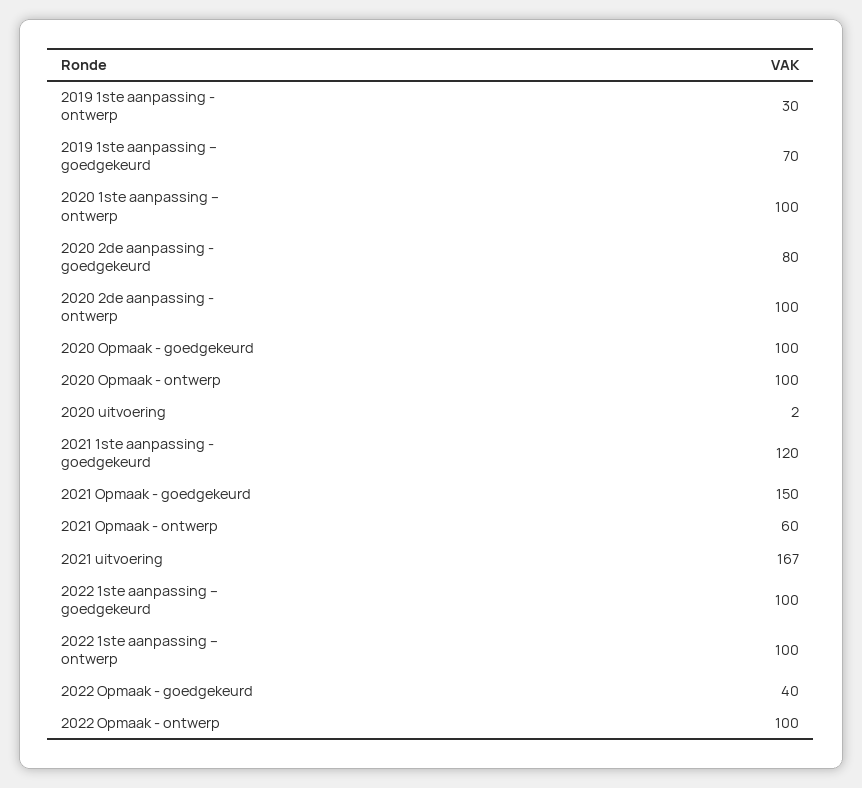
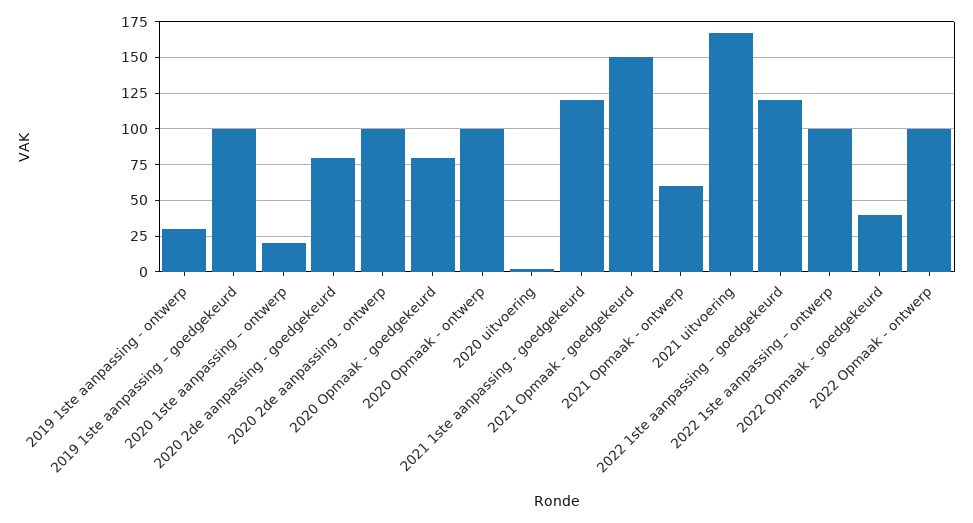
  {
    "2019 1ste aanpassing - ontwerp": 30,
-   "2019 1ste aanpassing – goedgekeurd": 70,
+   "2019 1ste aanpassing – goedgekeurd": 100,
-   "2020 1ste aanpassing – ontwerp": 100,
+   "2020 1ste aanpassing – ontwerp": 20,
    "2020 2de aanpassing - goedgekeurd": 80,
    "2020 2de aanpassing - ontwerp": 100,
-   "2020 Opmaak - goedgekeurd": 100,
+   "2020 Opmaak - goedgekeurd": 80,
    "2020 Opmaak - ontwerp": 100,
    "2020 uitvoering": 2,
    "2021 1ste aanpassing - goedgekeurd": 120,
    "2021 Opmaak - goedgekeurd": 150,
    "2021 Opmaak - ontwerp": 60,
    "2021 uitvoering": 167,
-   "2022 1ste aanpassing – goedgekeurd": 100,
+   "2022 1ste aanpassing – goedgekeurd": 120,
    "2022 1ste aanpassing – ontwerp": 100,
    "2022 Opmaak - goedgekeurd": 40,
    "2022 Opmaak - ontwerp": 100
  }

